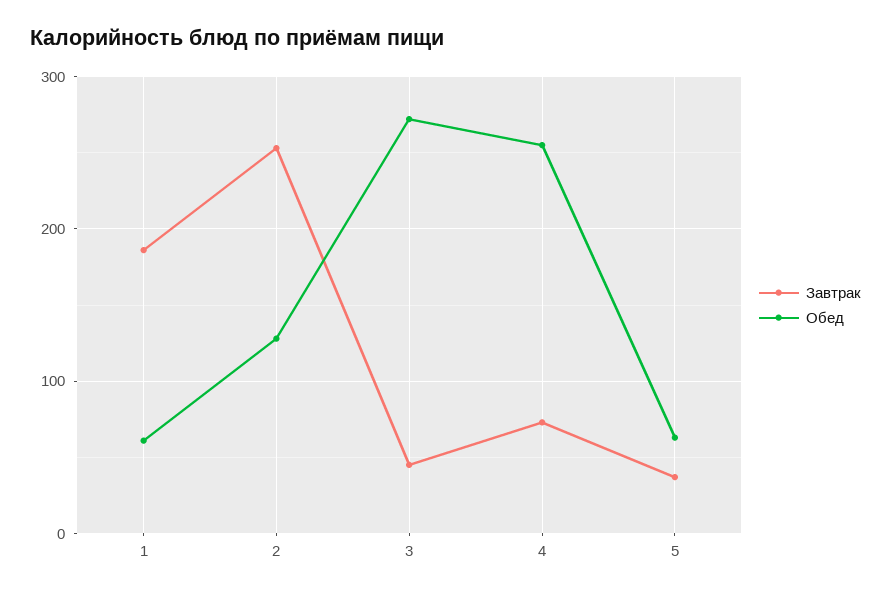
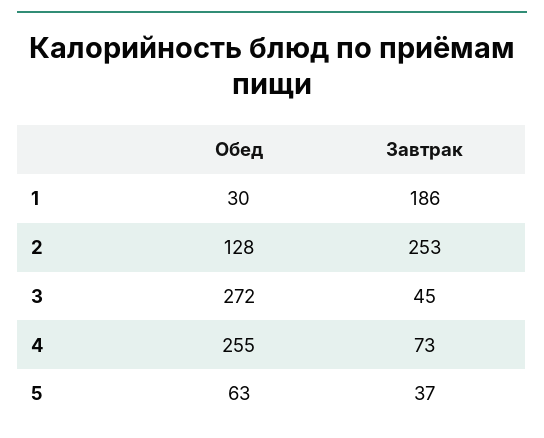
  {
    "Завтрак": {
      "1": 186,
      "2": 253,
      "3": 45,
      "4": 73,
      "5": 37
    },
    "Обед": {
-     "1": 60,
+     "1": 30,
      "2": 128,
      "3": 272,
      "4": 255,
      "5": 63
    }
  }

